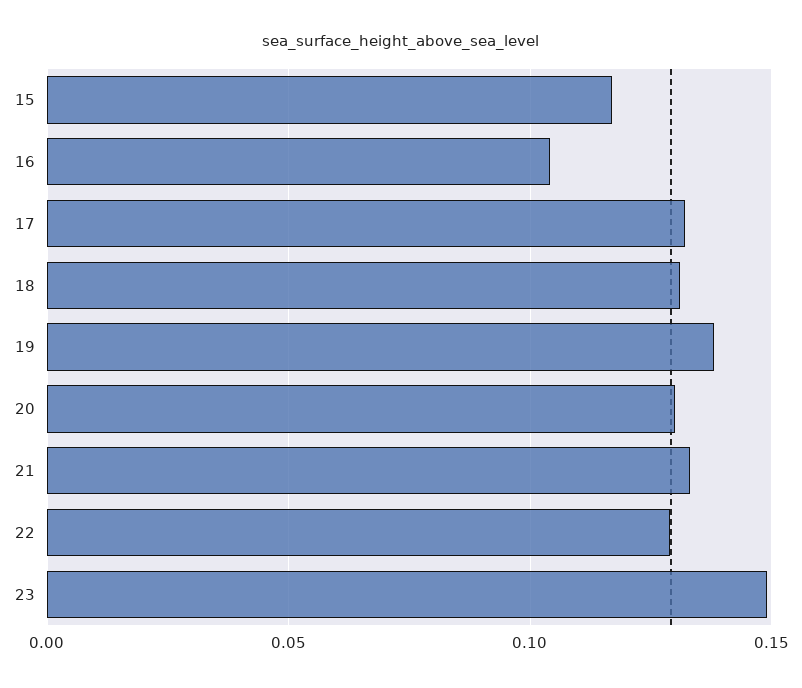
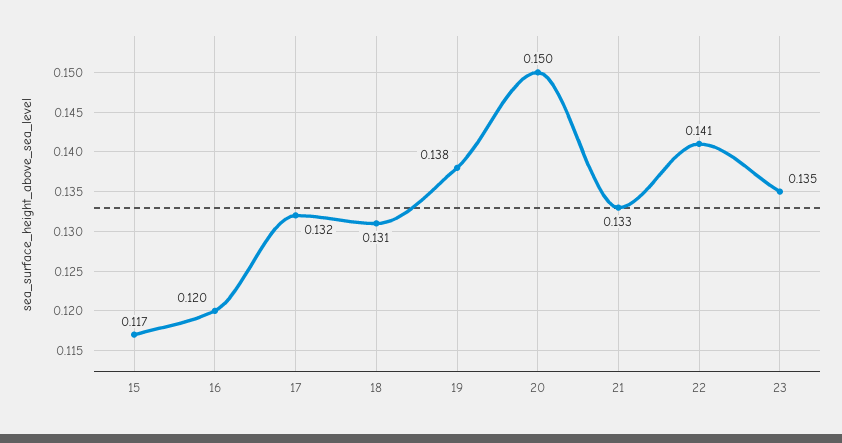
  {
    "15": 0.117,
-   "16": 0.105,
+   "16": 0.12,
    "17": 0.132,
    "18": 0.131,
    "19": 0.138,
-   "20": 0.13,
+   "20": 0.15,
    "21": 0.133,
-   "22": 0.13,
+   "22": 0.141,
-   "23": 0.15
+   "23": 0.135
  }

